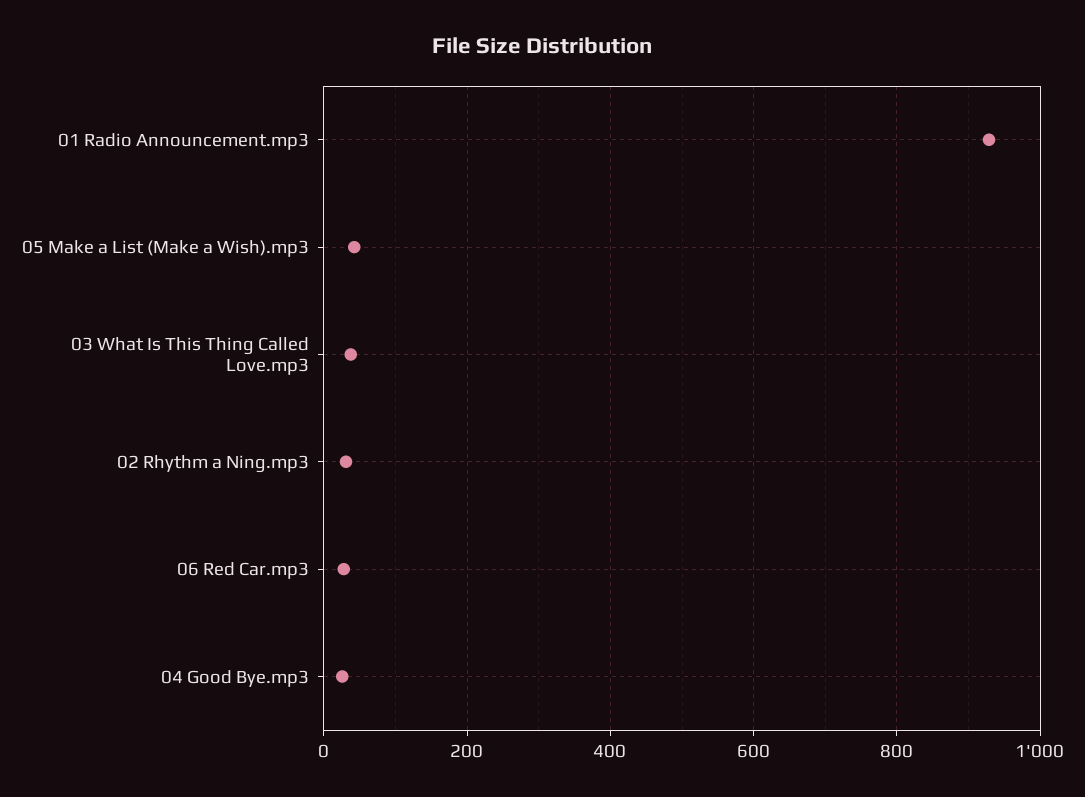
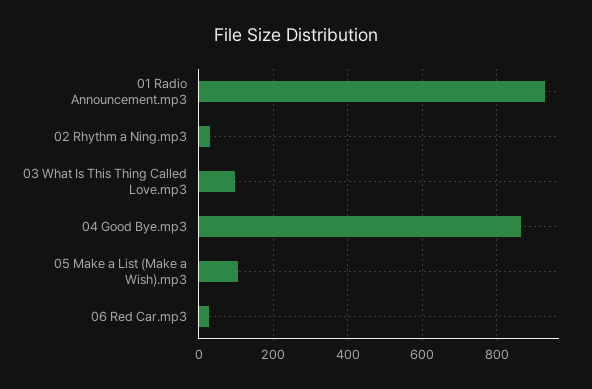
  {
    "01 Radio Announcement.mp3": 920,
-   "05 Make a List (Make a Wish).mp3": 40,
+   "05 Make a List (Make a Wish).mp3": 100,
-   "03 What Is This Thing Called Love.mp3": 40,
+   "03 What Is This Thing Called Love.mp3": 100,
    "02 Rhythm a Ning.mp3": 40,
    "06 Red Car.mp3": 20,
-   "04 Good Bye.mp3": 20
+   "04 Good Bye.mp3": 860
  }

